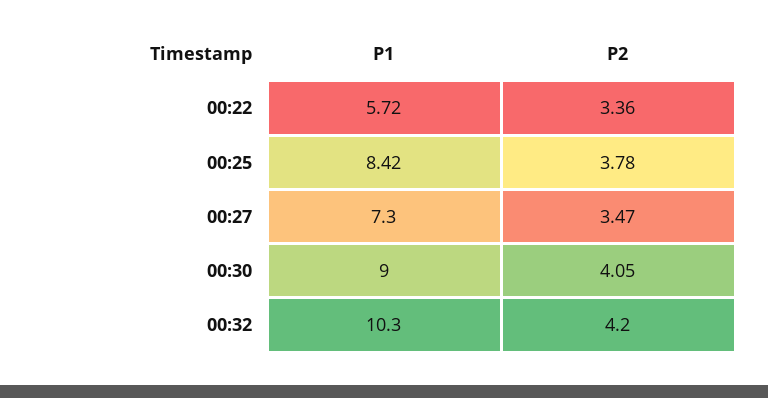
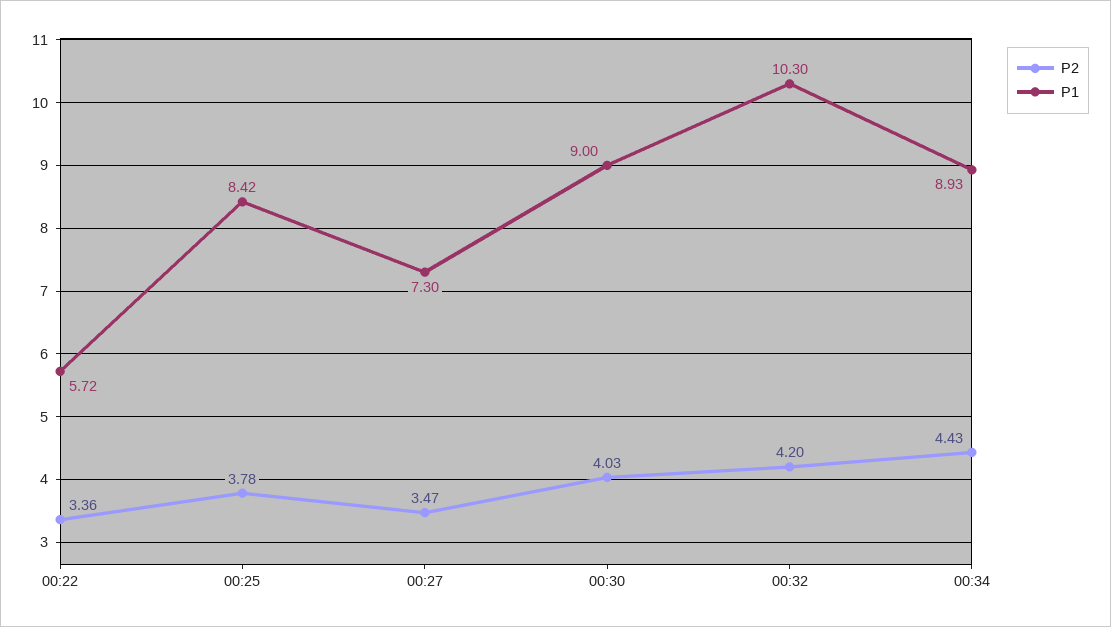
  {
    "P1": {
      "00:22": 5.72,
      "00:25": 8.42,
      "00:27": 7.3,
      "00:30": 9,
-     "00:32": 10.3
+     "00:32": 10.3,
+     "00:34": 8.93
    },
    "P2": {
      "00:22": 3.36,
      "00:25": 3.78,
      "00:27": 3.47,
-     "00:30": 4.05,
+     "00:30": 4.03,
-     "00:32": 4.2
+     "00:32": 4.2,
+     "00:34": 4.43
    }
  }

